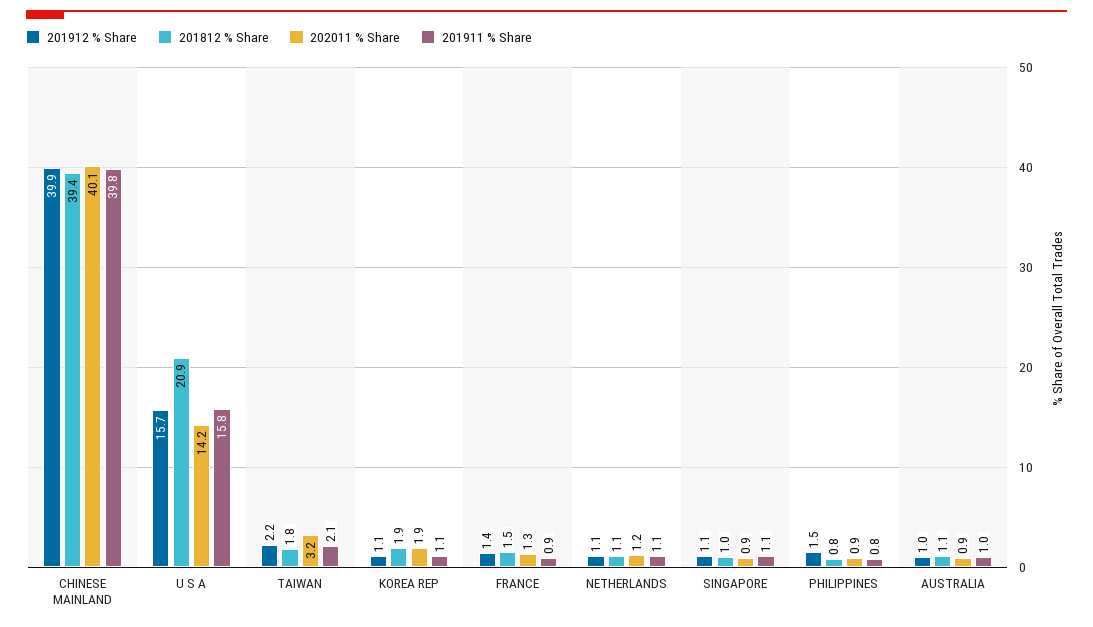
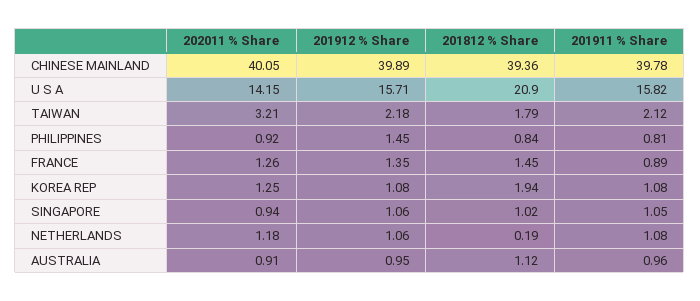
  {
    "201912 % Share": {
      "CHINESE MAINLAND": 39.89,
      "U S A": 15.71,
      "TAIWAN": 2.18,
      "KOREA REP": 1.08,
      "FRANCE": 1.35,
      "NETHERLANDS": 1.06,
      "SINGAPORE": 1.06,
      "PHILIPPINES": 1.45,
      "AUSTRALIA": 0.95
    },
    "201812 % Share": {
      "CHINESE MAINLAND": 39.36,
      "U S A": 20.9,
      "TAIWAN": 1.79,
      "KOREA REP": 1.94,
      "FRANCE": 1.45,
-     "NETHERLANDS": 1.1,
+     "NETHERLANDS": 0.19,
      "SINGAPORE": 1.02,
      "PHILIPPINES": 0.84,
      "AUSTRALIA": 1.12
    },
    "202011 % Share": {
      "CHINESE MAINLAND": 40.05,
      "U S A": 14.15,
      "TAIWAN": 3.21,
-     "KOREA REP": 1.9,
+     "KOREA REP": 1.25,
      "FRANCE": 1.26,
      "NETHERLANDS": 1.18,
      "SINGAPORE": 0.94,
      "PHILIPPINES": 0.92,
      "AUSTRALIA": 0.91
    },
    "201911 % Share": {
      "CHINESE MAINLAND": 39.78,
      "U S A": 15.82,
      "TAIWAN": 2.12,
      "KOREA REP": 1.08,
      "FRANCE": 0.89,
      "NETHERLANDS": 1.08,
      "SINGAPORE": 1.05,
      "PHILIPPINES": 0.81,
      "AUSTRALIA": 0.96
    }
  }

